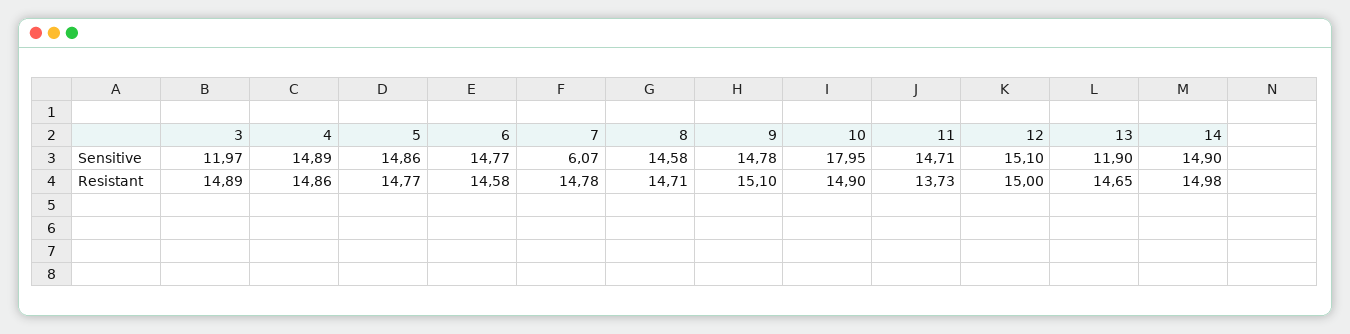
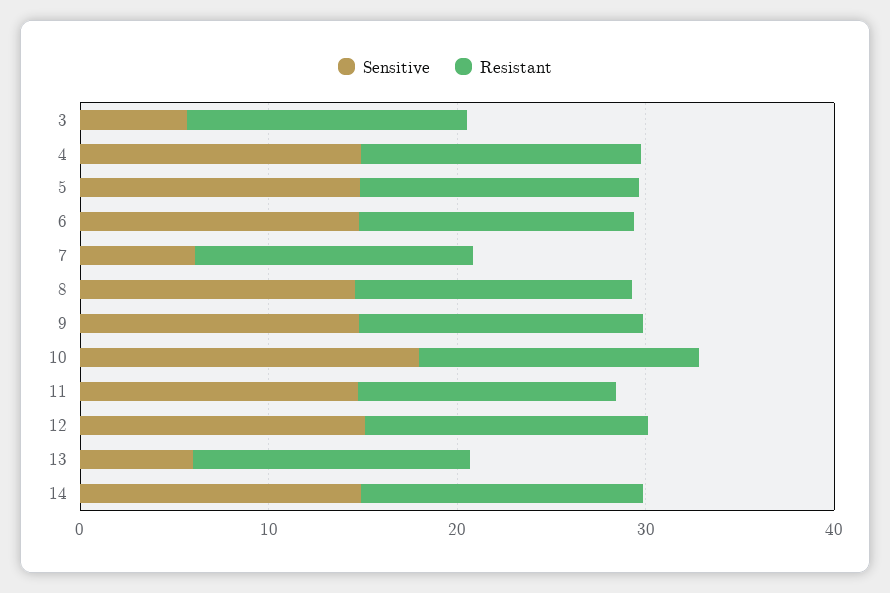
  {
    "Sensitive": {
-     "3": 11.97,
+     "3": 6,
      "4": 14.89,
      "5": 14.86,
      "6": 14.77,
      "7": 6.07,
      "8": 14.58,
      "9": 14.78,
      "10": 17.95,
      "11": 14.71,
      "12": 15.1,
-     "13": 11.9,
+     "13": 6,
      "14": 14.9
    },
    "Resistant": {
      "3": 14.89,
      "4": 14.86,
      "5": 14.77,
      "6": 14.58,
      "7": 14.78,
      "8": 14.71,
      "9": 15.1,
      "10": 14.9,
      "11": 13.73,
      "12": 15,
      "13": 14.65,
      "14": 14.98
    }
  }

